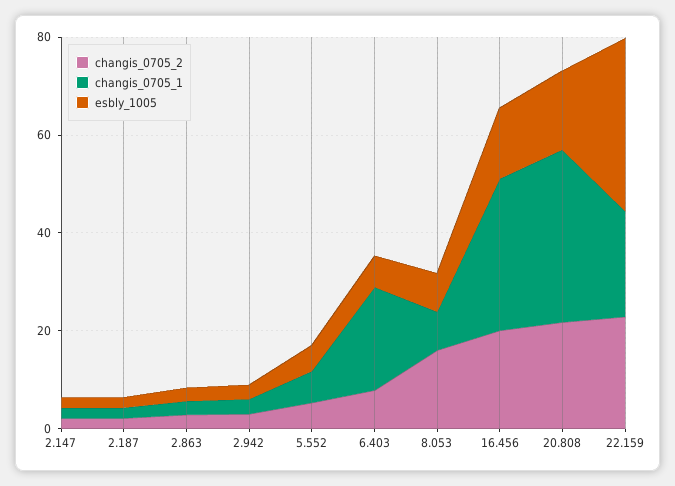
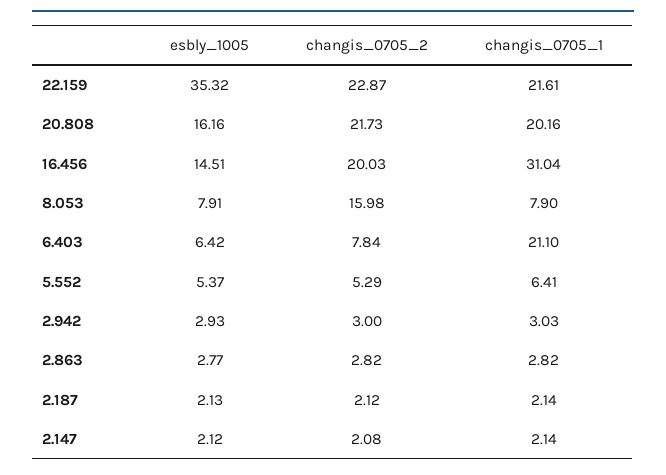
  {
    "changis_0705_2": {
      "2.147": 2.08,
      "2.187": 2.12,
      "2.863": 2.82,
      "2.942": 3,
      "5.552": 5.29,
      "6.403": 7.84,
      "8.053": 15.98,
      "16.456": 20.03,
      "20.808": 21.73,
      "22.159": 22.87
    },
    "changis_0705_1": {
      "2.147": 2.14,
      "2.187": 2.14,
      "2.863": 2.82,
      "2.942": 3.03,
      "5.552": 6.41,
      "6.403": 21.1,
      "8.053": 7.9,
      "16.456": 31.04,
-     "20.808": 35,
+     "20.808": 20.16,
      "22.159": 21.61
    },
    "esbly_1005": {
      "2.147": 2.12,
      "2.187": 2.13,
      "2.863": 2.77,
      "2.942": 2.93,
      "5.552": 5.37,
      "6.403": 6.42,
      "8.053": 7.91,
      "16.456": 14.51,
      "20.808": 16.16,
      "22.159": 35.32
    }
  }

